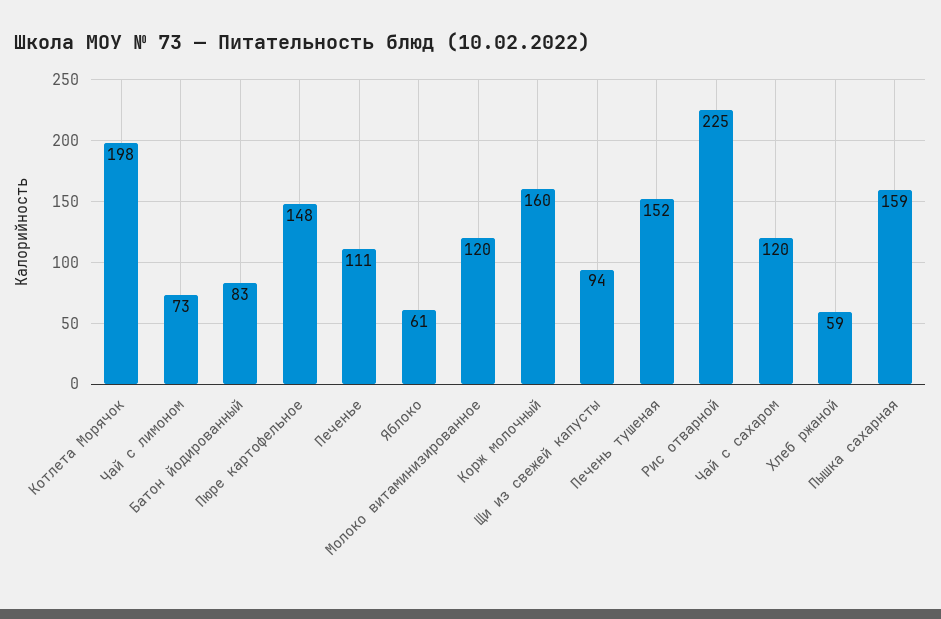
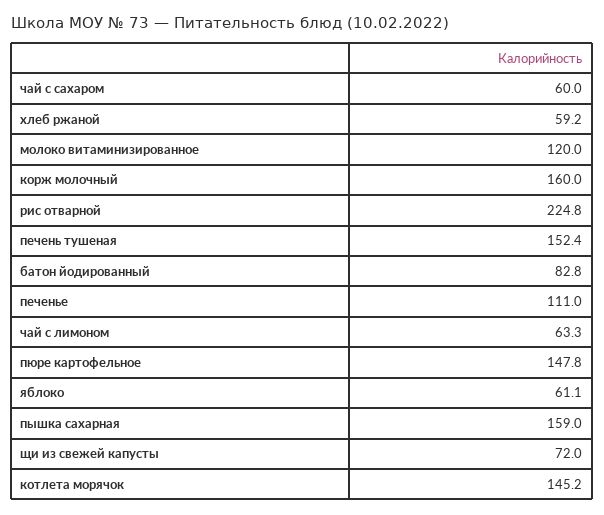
  {
-   "Котлета Морячок": 198,
+   "Котлета Морячок": 145.2,
-   "Чай с лимоном": 73,
+   "Чай с лимоном": 63.3,
    "Батон йодированный": 82.8,
    "Пюре картофельное": 147.8,
    "Печенье": 111,
    "Яблоко": 61.1,
    "Молоко витаминизированное": 120,
    "Корж молочный": 160,
-   "Щи из свежей капусты": 94,
+   "Щи из свежей капусты": 72,
    "Печень тушеная": 152.4,
    "Рис отварной": 224.8,
-   "Чай с сахаром": 120,
+   "Чай с сахаром": 60,
    "Хлеб ржаной": 59.2,
    "Пышка сахарная": 159
  }

